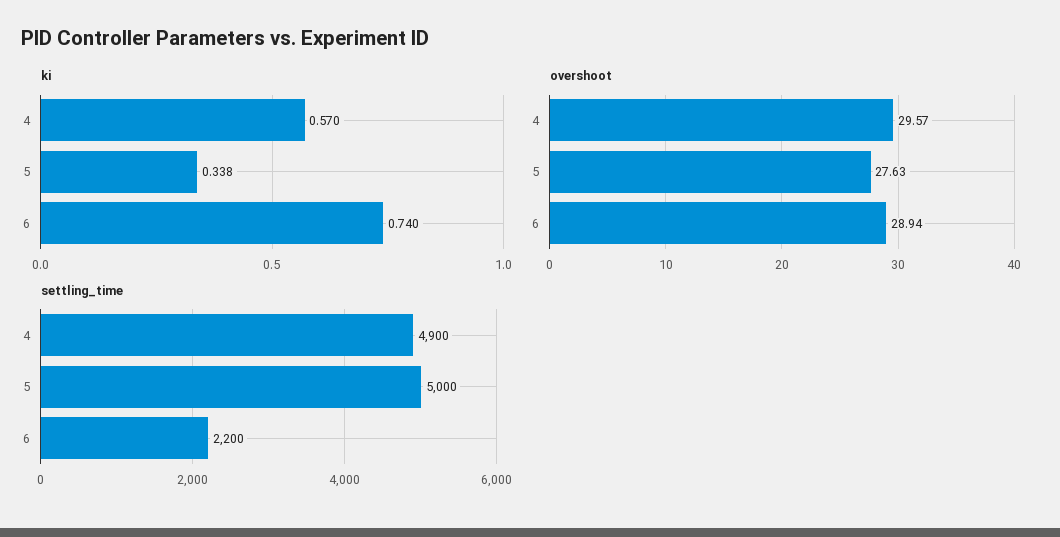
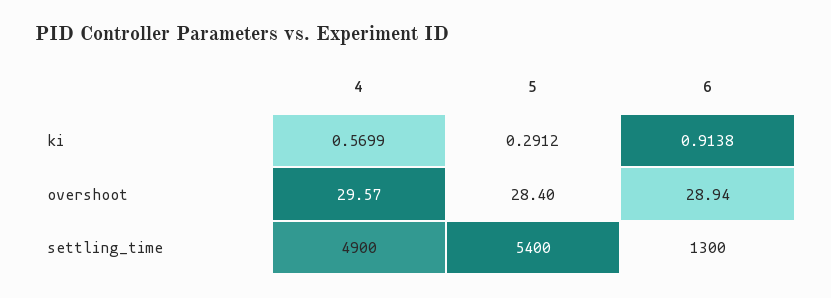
  {
    "ki": {
      "4": 0.5699,
-     "5": 0.338,
+     "5": 0.2912,
-     "6": 0.74
+     "6": 0.9138
    },
    "overshoot": {
      "4": 29.57,
-     "5": 27.63,
+     "5": 28.4,
      "6": 28.94
    },
    "settling_time": {
      "4": 4900,
-     "5": 5000,
+     "5": 5400,
-     "6": 2200
+     "6": 1300
    }
  }

